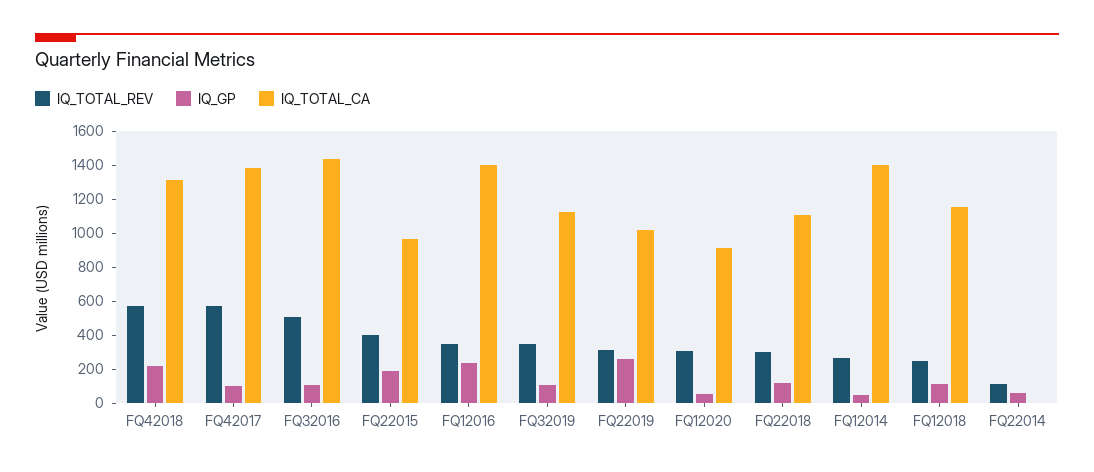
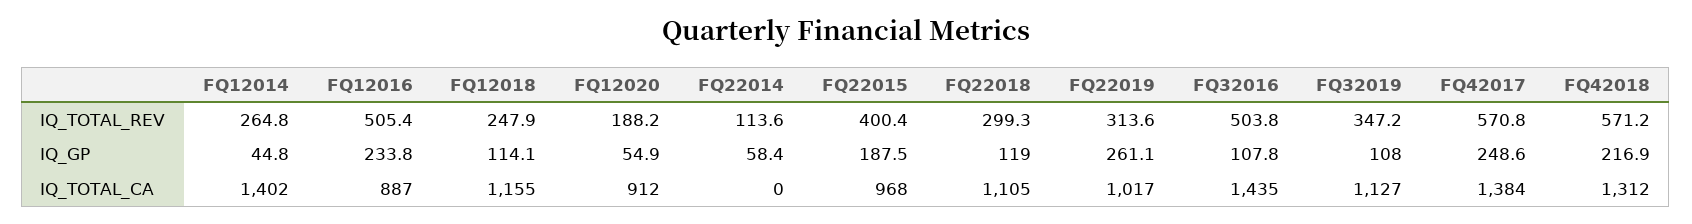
  {
    "IQ_TOTAL_REV": {
      "FQ42018": 571.2,
      "FQ42017": 570.8,
      "FQ32016": 503.8,
      "FQ22015": 400.4,
-     "FQ12016": 350,
+     "FQ12016": 505.4,
      "FQ32019": 347.2,
      "FQ22019": 313.6,
-     "FQ12020": 300,
+     "FQ12020": 188.2,
      "FQ22018": 299.3,
      "FQ12014": 264.8,
      "FQ12018": 247.9,
      "FQ22014": 113.6
    },
    "IQ_GP": {
      "FQ42018": 216.9,
-     "FQ42017": 100,
+     "FQ42017": 248.6,
      "FQ32016": 107.8,
      "FQ22015": 187.5,
      "FQ12016": 233.8,
      "FQ32019": 108,
      "FQ22019": 261.1,
      "FQ12020": 54.9,
      "FQ22018": 119,
      "FQ12014": 44.8,
      "FQ12018": 114.1,
      "FQ22014": 58.4
    },
    "IQ_TOTAL_CA": {
      "FQ42018": 1312,
      "FQ42017": 1384,
      "FQ32016": 1435,
      "FQ22015": 968,
-     "FQ12016": 1400,
+     "FQ12016": 887,
      "FQ32019": 1127,
      "FQ22019": 1017,
      "FQ12020": 912,
      "FQ22018": 1105,
      "FQ12014": 1402,
      "FQ12018": 1155,
      "FQ22014": 0
    }
  }

